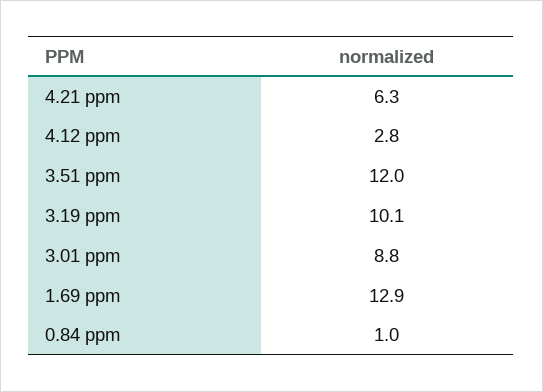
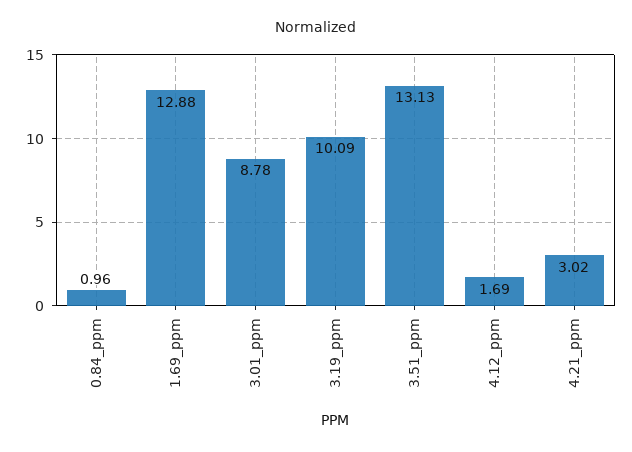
  {
-   "4.21 ppm": 6.3,
+   "4.21 ppm": 3.02,
-   "4.12 ppm": 2.8,
+   "4.12 ppm": 1.69,
-   "3.51 ppm": 12,
+   "3.51 ppm": 13.13,
    "3.19 ppm": 10.09,
    "3.01 ppm": 8.78,
    "1.69 ppm": 12.88,
    "0.84 ppm": 0.96
  }

